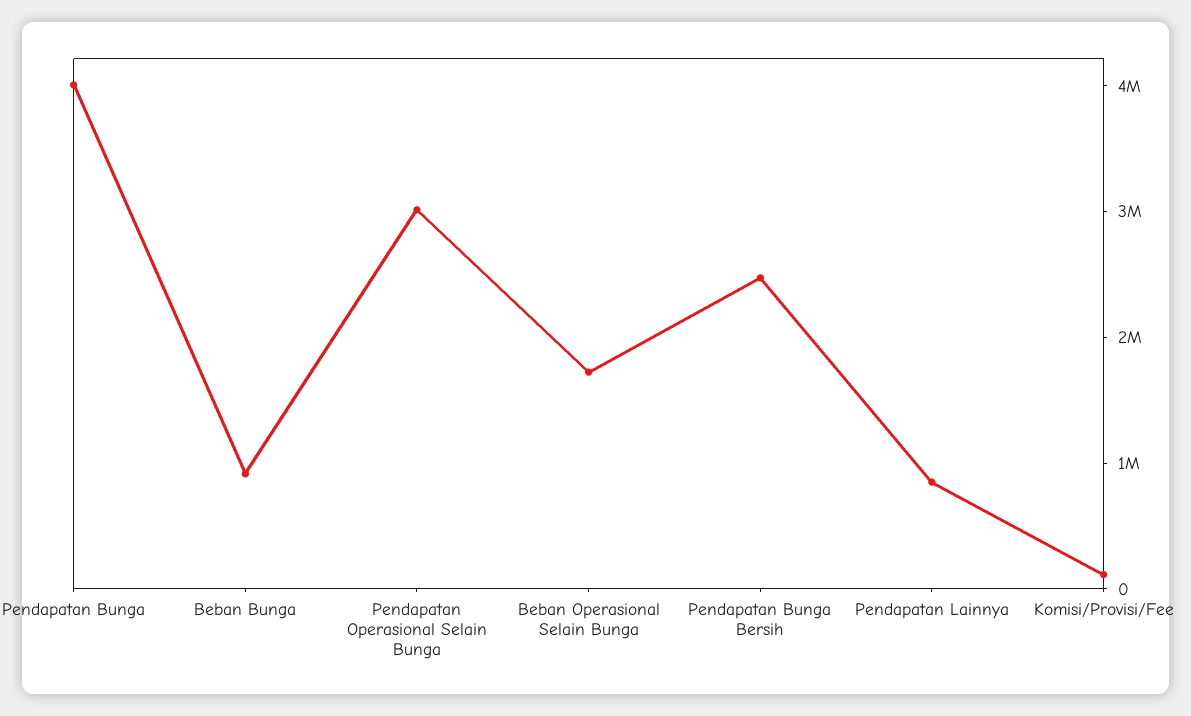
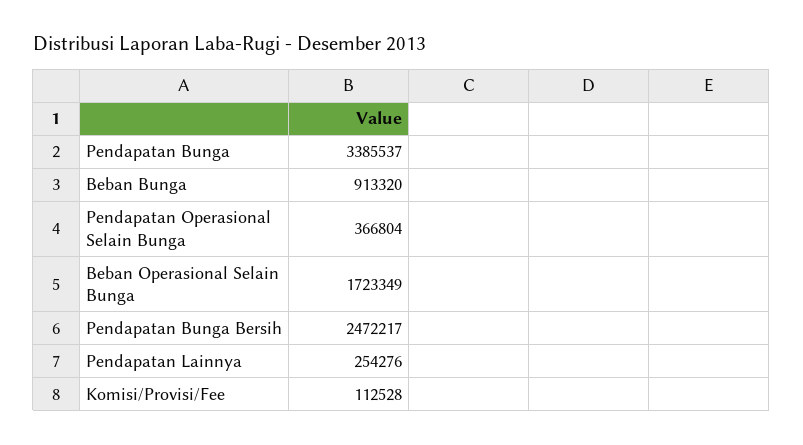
  {
-   "Pendapatan Bunga": 4000000,
+   "Pendapatan Bunga": 3385537,
    "Beban Bunga": 913320,
-   "Pendapatan Operasional Selain Bunga": 3000000,
+   "Pendapatan Operasional Selain Bunga": 366804,
    "Beban Operasional Selain Bunga": 1723349,
    "Pendapatan Bunga Bersih": 2472217,
-   "Pendapatan Lainnya": 800000,
+   "Pendapatan Lainnya": 254276,
    "Komisi/Provisi/Fee": 112528
  }

